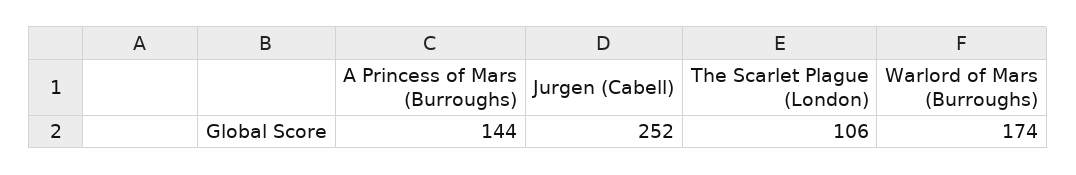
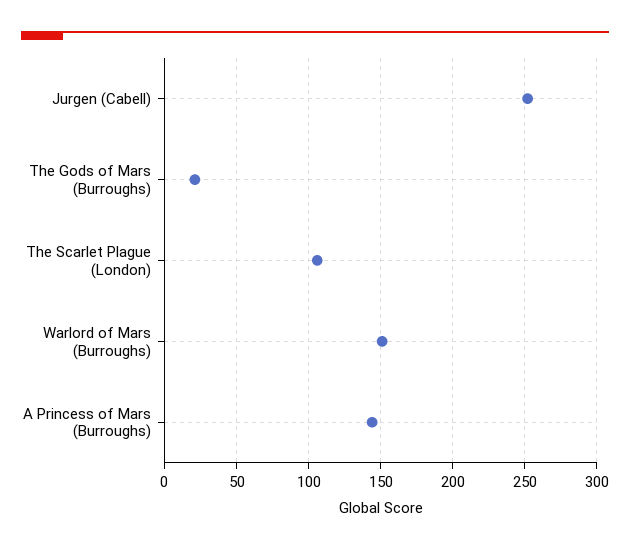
  {
    "A Princess of Mars (Burroughs)": 144,
    "Jurgen (Cabell)": 252,
    "The Scarlet Plague (London)": 106,
-   "Warlord of Mars (Burroughs)": 174
+   "Warlord of Mars (Burroughs)": 150,
+   "The Gods of Mars (Burroughs)": 20
  }

